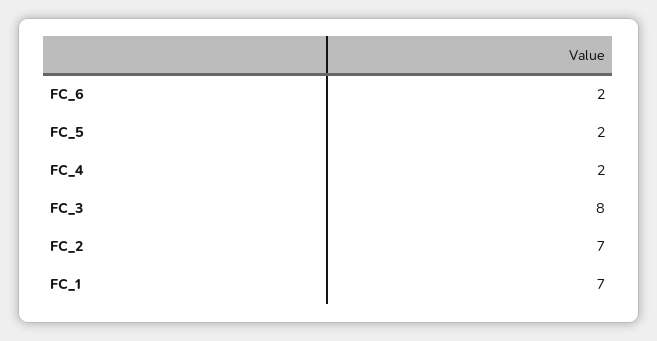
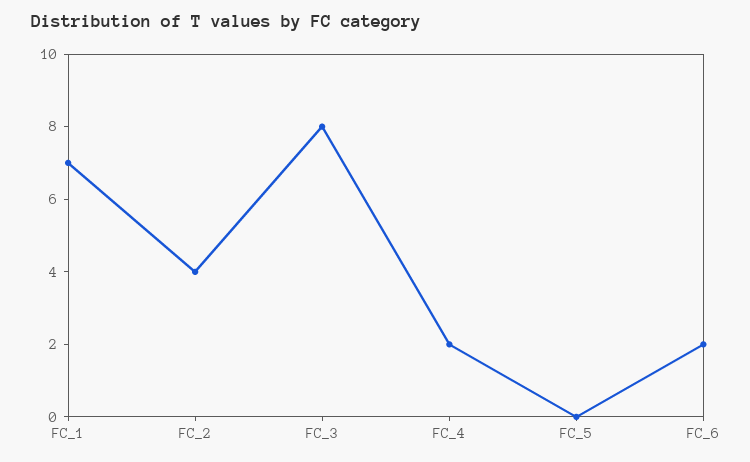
  {
    "FC_6": 2,
-   "FC_5": 2,
+   "FC_5": 0,
    "FC_4": 2,
    "FC_3": 8,
-   "FC_2": 7,
+   "FC_2": 4,
    "FC_1": 7
  }

